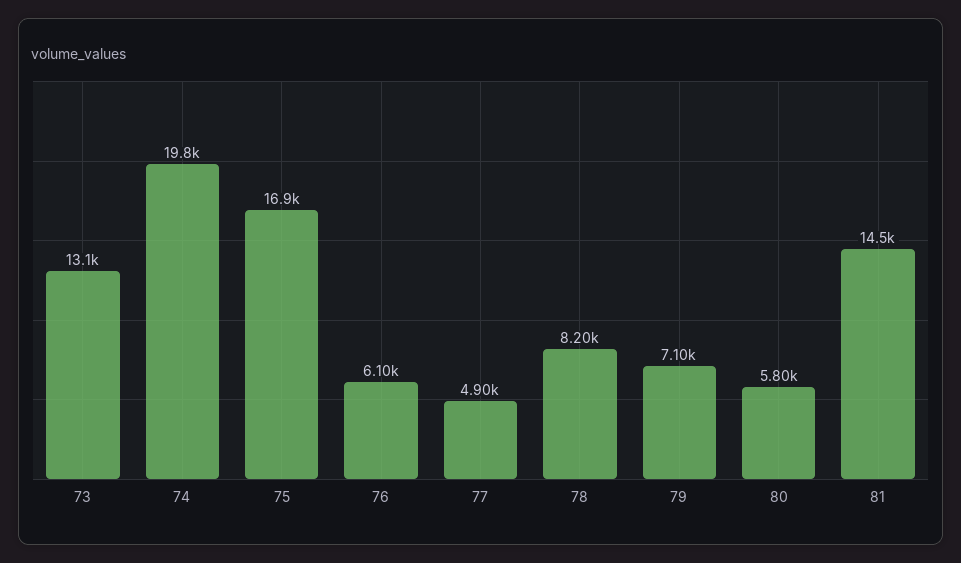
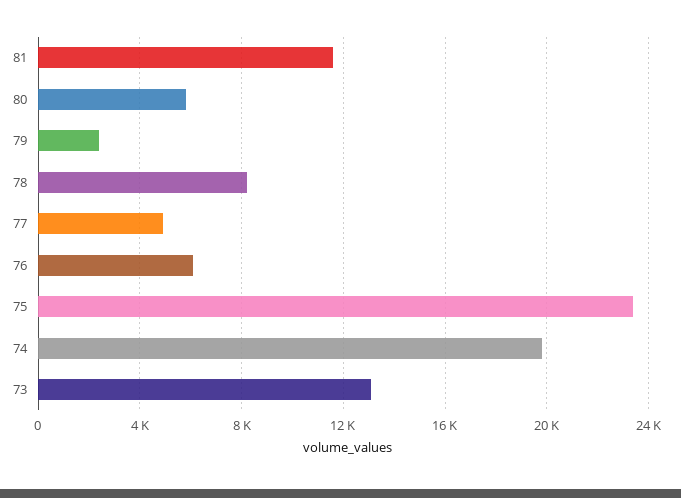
  {
    "73": 13100,
    "74": 19800,
-   "75": 16900,
+   "75": 23500,
    "76": 6100,
    "77": 4900,
    "78": 8200,
-   "79": 7100,
+   "79": 2500,
    "80": 5800,
-   "81": 14500
+   "81": 11500
  }

